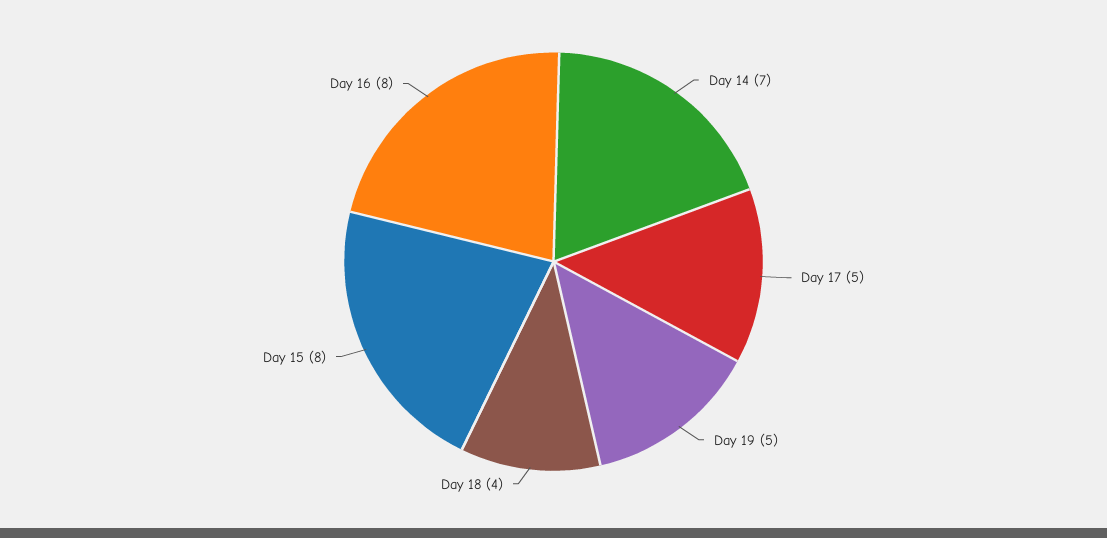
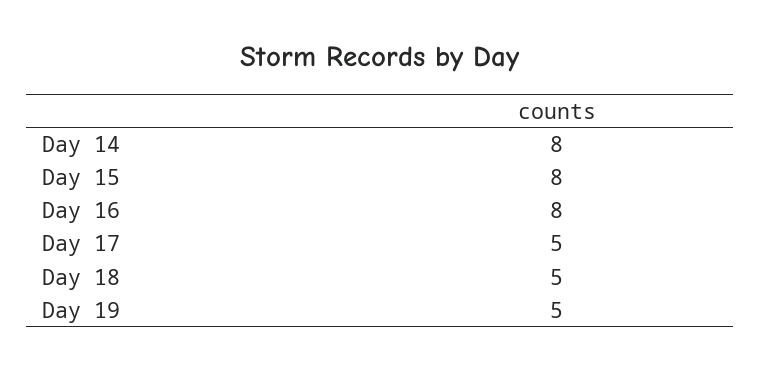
  {
-   "Day 14": 7,
+   "Day 14": 8,
    "Day 17": 5,
    "Day 19": 5,
-   "Day 18": 4,
+   "Day 18": 5,
    "Day 15": 8,
    "Day 16": 8
  }

